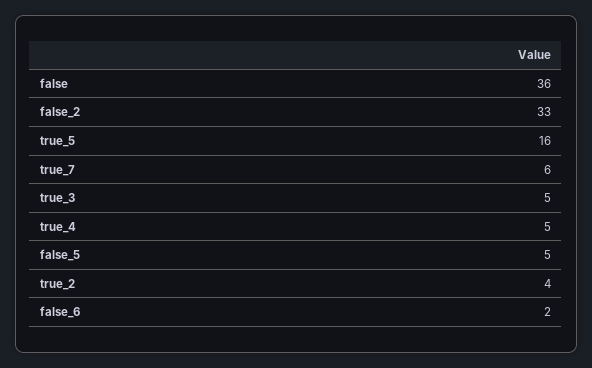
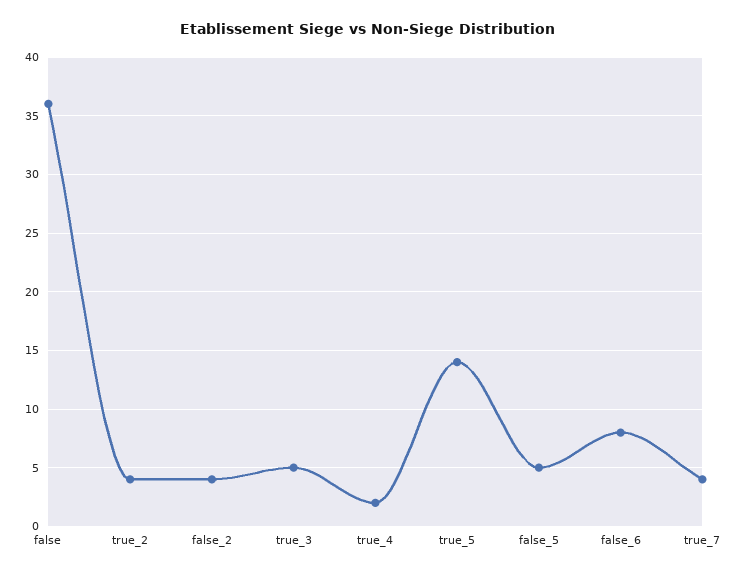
  {
    "false": 36,
-   "false_2": 33,
+   "false_2": 4,
-   "true_5": 16,
+   "true_5": 14,
-   "true_7": 6,
+   "true_7": 4,
    "true_3": 5,
-   "true_4": 5,
+   "true_4": 2,
    "false_5": 5,
    "true_2": 4,
-   "false_6": 2
+   "false_6": 8
  }

